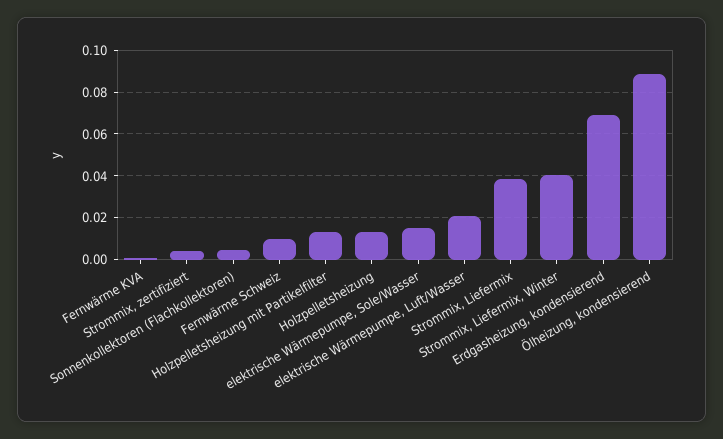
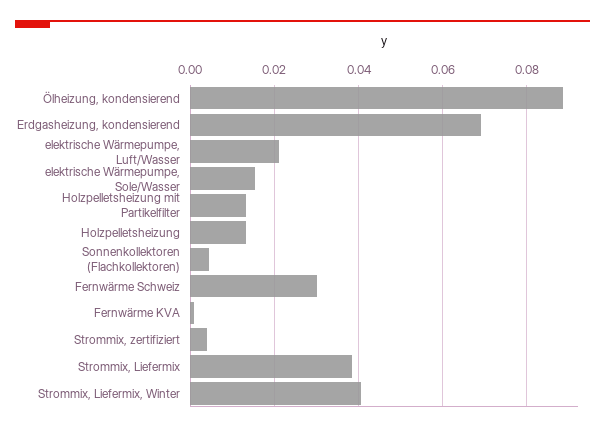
  {
    "Fernwärme KVA": 0,
    "Strommix, zertifiziert": 0.004,
    "Sonnenkollektoren (Flachkollektoren)": 0.004,
-   "Fernwärme Schweiz": 0.01,
+   "Fernwärme Schweiz": 0.03,
    "Holzpelletsheizung mit Partikelfilter": 0.014,
    "Holzpelletsheizung": 0.014,
    "elektrische Wärmepumpe, Sole/Wasser": 0.016,
    "elektrische Wärmepumpe, Luft/Wasser": 0.022,
    "Strommix, Liefermix": 0.038,
    "Strommix, Liefermix, Winter": 0.04,
    "Erdgasheizung, kondensierend": 0.07,
    "Ölheizung, kondensierend": 0.088
  }

